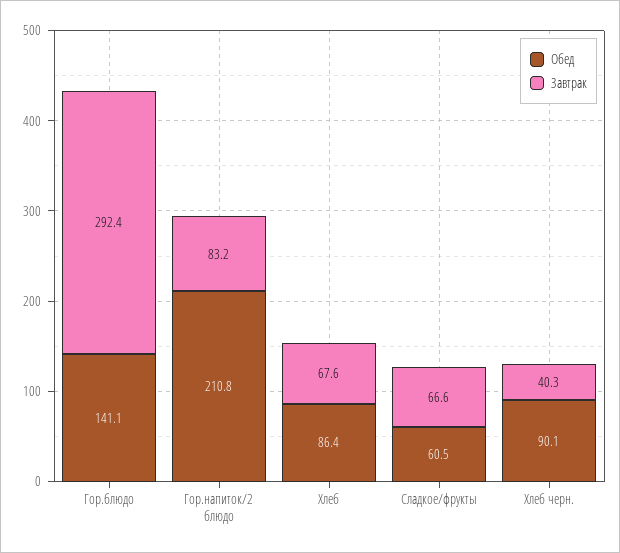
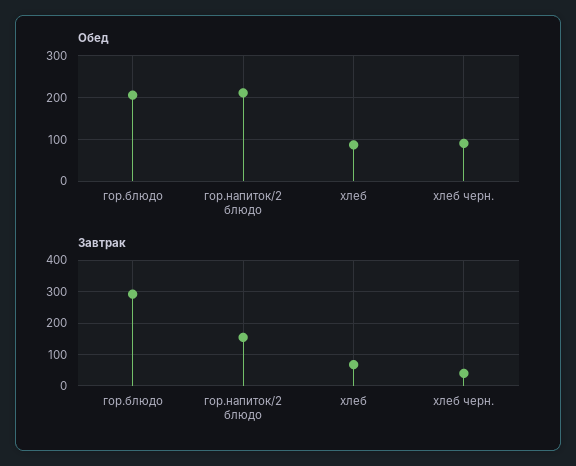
  {
    "Обед": {
-     "Гор.блюдо": 141.1,
+     "Гор.блюдо": 200,
      "Гор.напиток/2 блюдо": 210.8,
      "Хлеб": 86.4,
-     "Сладкое/фрукты": 60.5,
      "Хлеб черн.": 90.1
    },
    "Завтрак": {
      "Гор.блюдо": 292.4,
-     "Гор.напиток/2 блюдо": 83.2,
+     "Гор.напиток/2 блюдо": 160,
      "Хлеб": 67.6,
-     "Сладкое/фрукты": 66.6,
      "Хлеб черн.": 40.3
    }
  }

